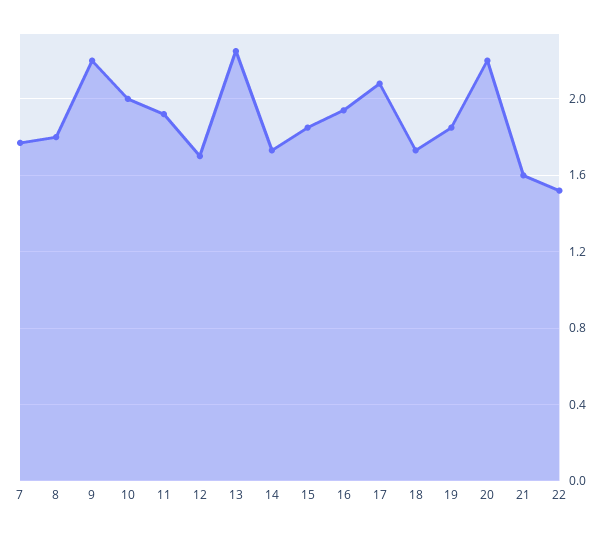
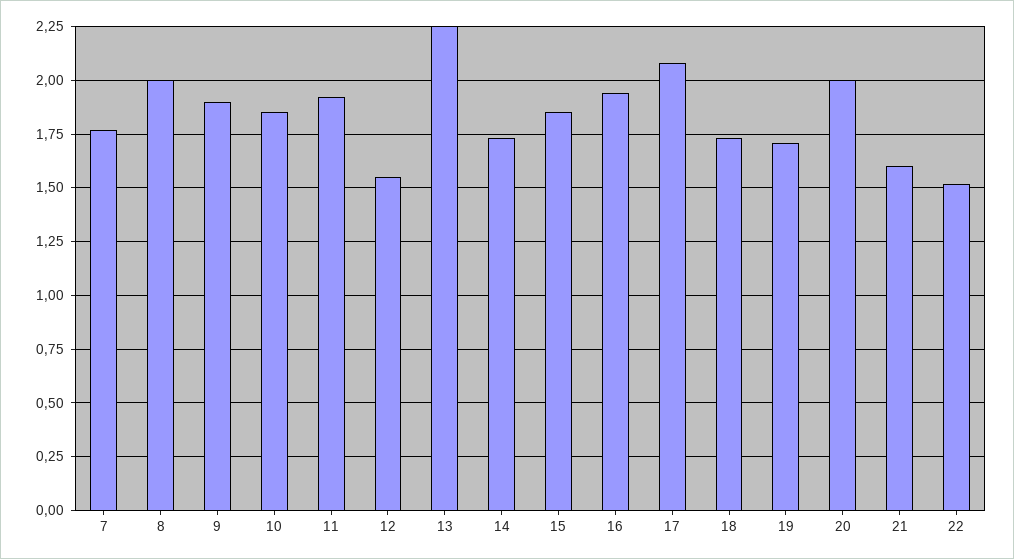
  {
    "7": 1.75,
-   "8": 1.8,
+   "8": 2,
-   "9": 2.2,
+   "9": 1.9,
-   "10": 2,
+   "10": 1.85,
    "11": 1.9,
-   "12": 1.7,
+   "12": 1.55,
    "13": 2.25,
    "14": 1.75,
    "15": 1.85,
    "16": 1.95,
    "17": 2.1,
    "18": 1.75,
-   "19": 1.85,
+   "19": 1.7,
-   "20": 2.2,
+   "20": 2,
    "21": 1.6,
    "22": 1.5
  }

